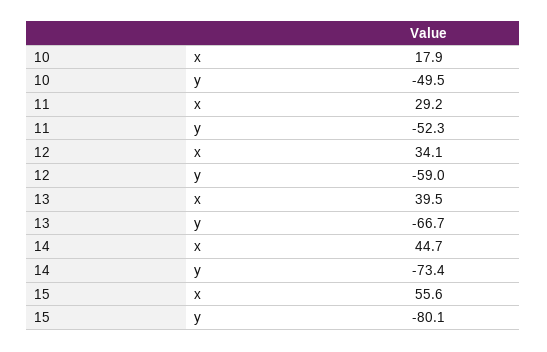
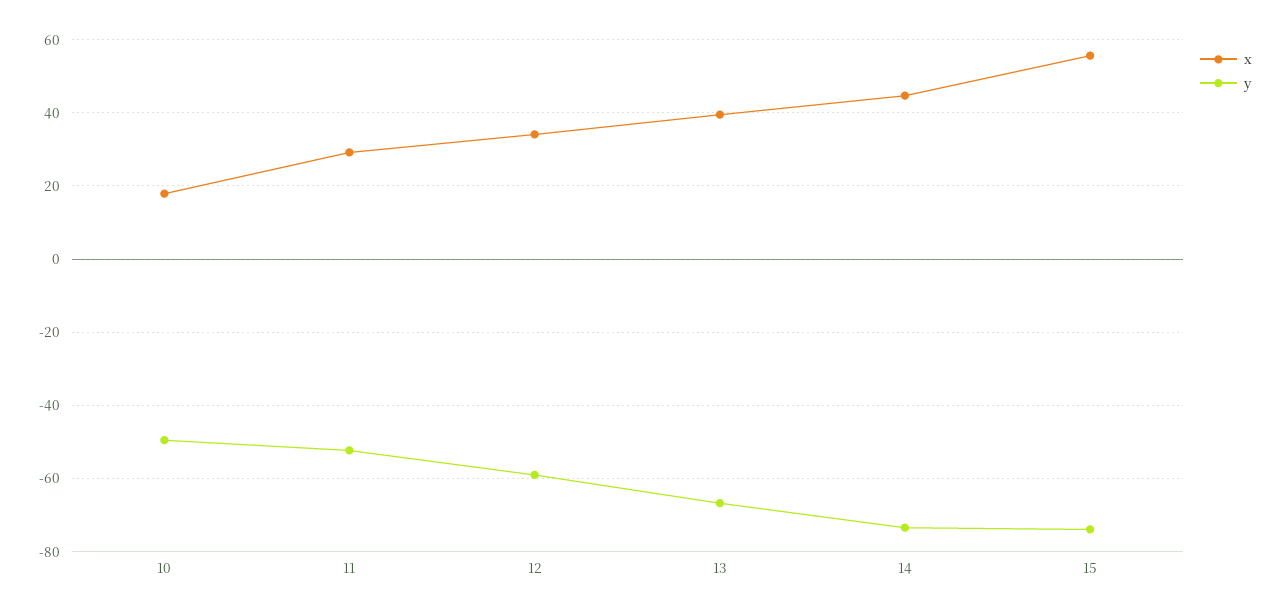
  {
    "x": {
      "10": 17.9,
      "11": 29.2,
      "12": 34.1,
      "13": 39.5,
      "14": 44.7,
      "15": 55.6
    },
    "y": {
      "10": -49.5,
      "11": -52.3,
      "12": -59,
      "13": -66.7,
      "14": -73.4,
-     "15": -80.1
+     "15": -74
    }
  }

